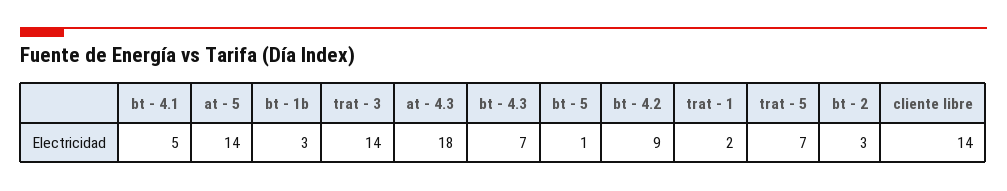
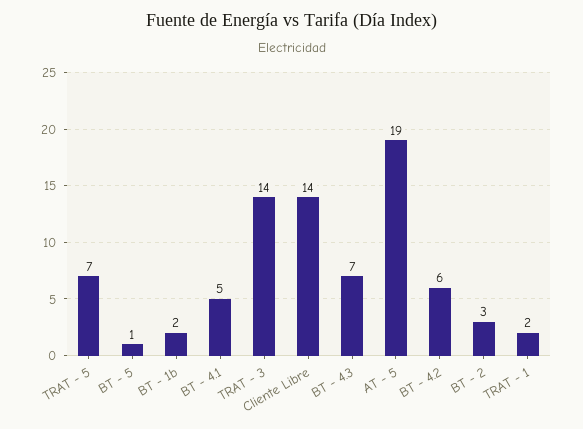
  {
    "bt - 4.1": 5,
-   "at - 5": 14,
+   "at - 5": 19,
-   "bt - 1b": 3,
+   "bt - 1b": 2,
    "trat - 3": 14,
-   "at - 4.3": 18,
    "bt - 4.3": 7,
    "bt - 5": 1,
-   "bt - 4.2": 9,
+   "bt - 4.2": 6,
    "trat - 1": 2,
    "trat - 5": 7,
    "bt - 2": 3,
    "cliente libre": 14
  }

